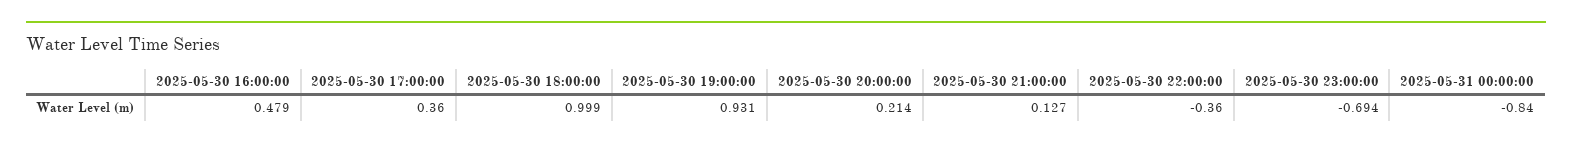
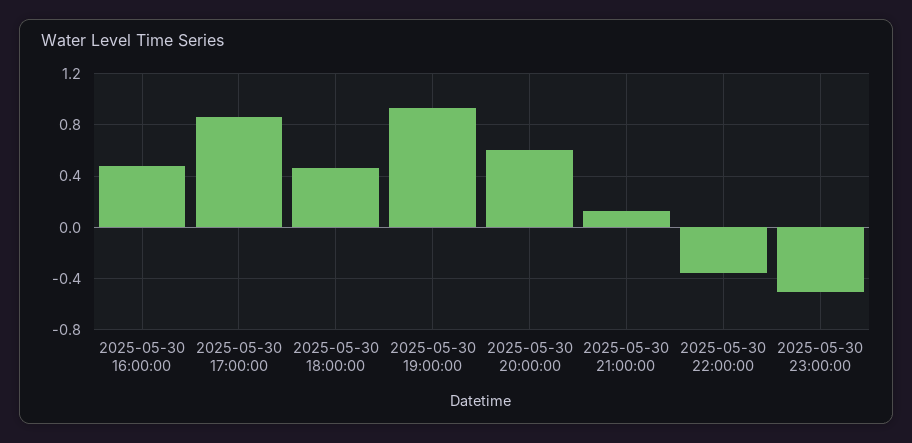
  {
    "2025-05-30 16:00:00": 0.479,
-   "2025-05-30 17:00:00": 0.36,
+   "2025-05-30 17:00:00": 0.85,
-   "2025-05-30 18:00:00": 0.999,
+   "2025-05-30 18:00:00": 0.45,
    "2025-05-30 19:00:00": 0.931,
-   "2025-05-30 20:00:00": 0.214,
+   "2025-05-30 20:00:00": 0.6,
    "2025-05-30 21:00:00": 0.127,
    "2025-05-30 22:00:00": -0.36,
-   "2025-05-30 23:00:00": -0.694,
+   "2025-05-30 23:00:00": -0.5
-   "2025-05-31 00:00:00": -0.84
  }

